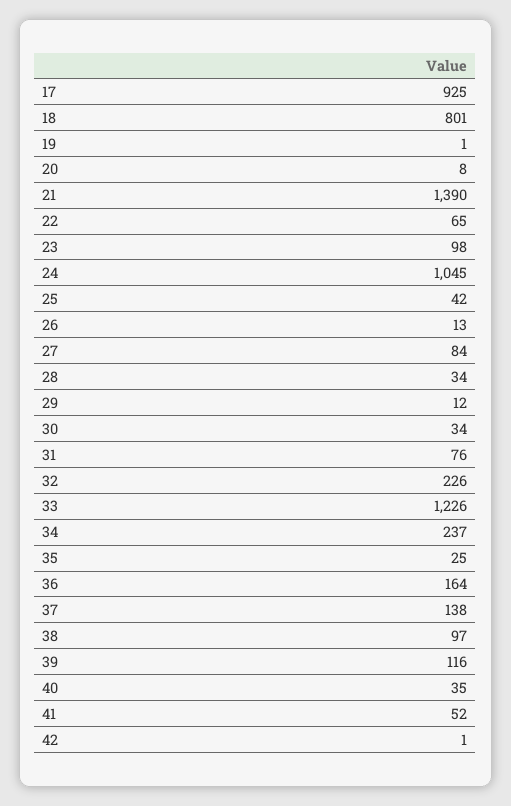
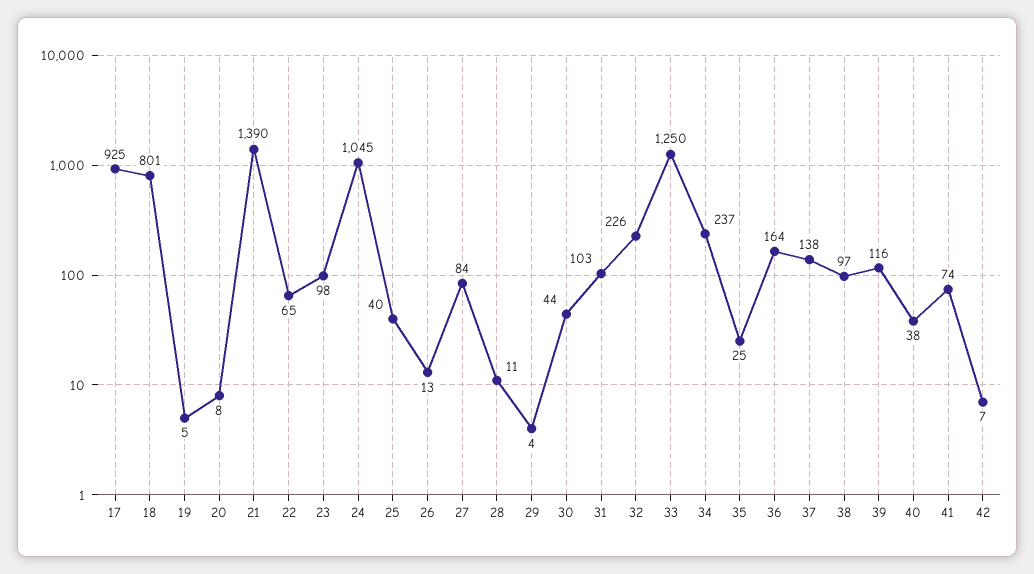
  {
    "17": 925,
    "18": 801,
-   "19": 1,
+   "19": 5,
    "20": 8,
    "21": 1390,
    "22": 65,
    "23": 98,
    "24": 1045,
-   "25": 42,
+   "25": 40,
    "26": 13,
    "27": 84,
-   "28": 34,
+   "28": 11,
-   "29": 12,
+   "29": 4,
-   "30": 34,
+   "30": 44,
-   "31": 76,
+   "31": 103,
    "32": 226,
-   "33": 1226,
+   "33": 1250,
    "34": 237,
    "35": 25,
    "36": 164,
    "37": 138,
    "38": 97,
    "39": 116,
-   "40": 35,
+   "40": 38,
-   "41": 52,
+   "41": 74,
-   "42": 1
+   "42": 7
  }

